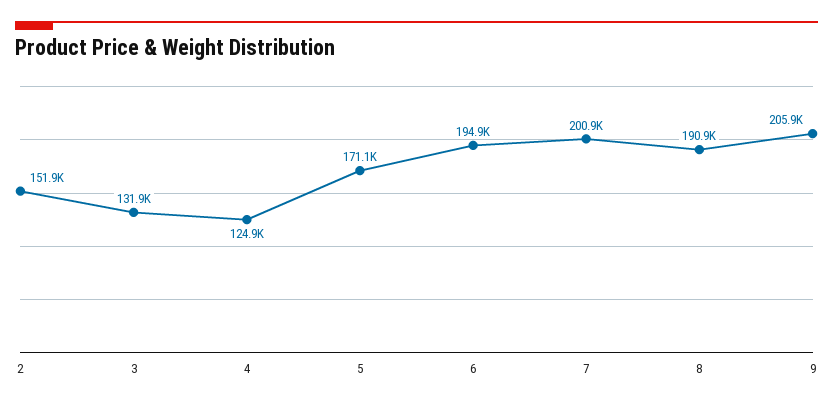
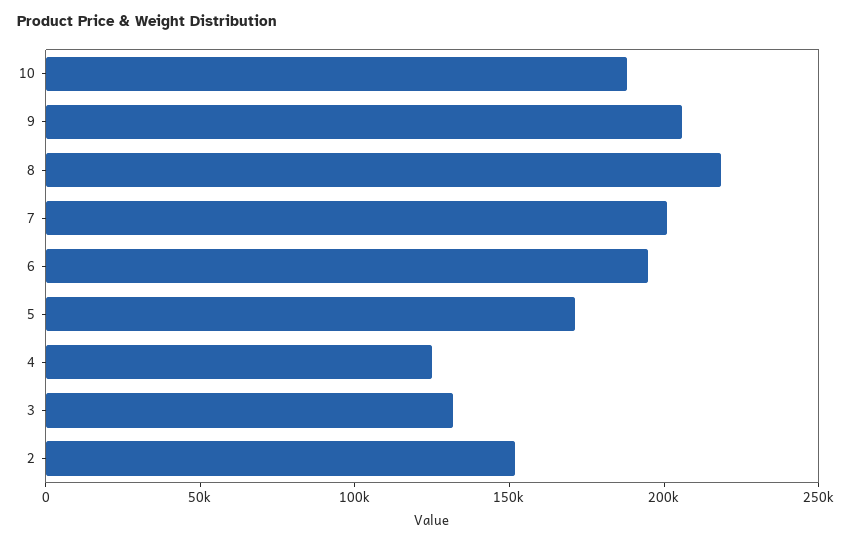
  {
    "2": 151900,
    "3": 131900,
    "4": 124900,
    "5": 171100,
    "6": 194900,
    "7": 200900,
-   "8": 190900,
+   "8": 220000,
-   "9": 205900
+   "9": 205900,
+   "10": 190000
  }

